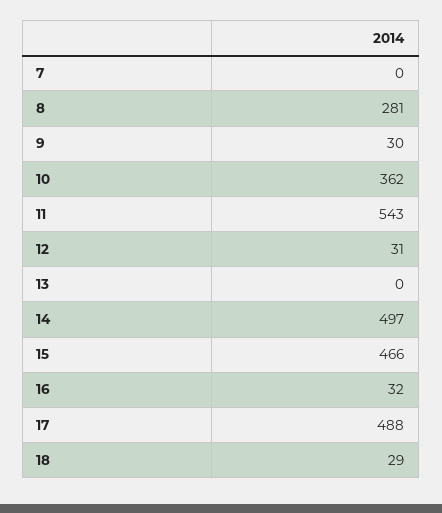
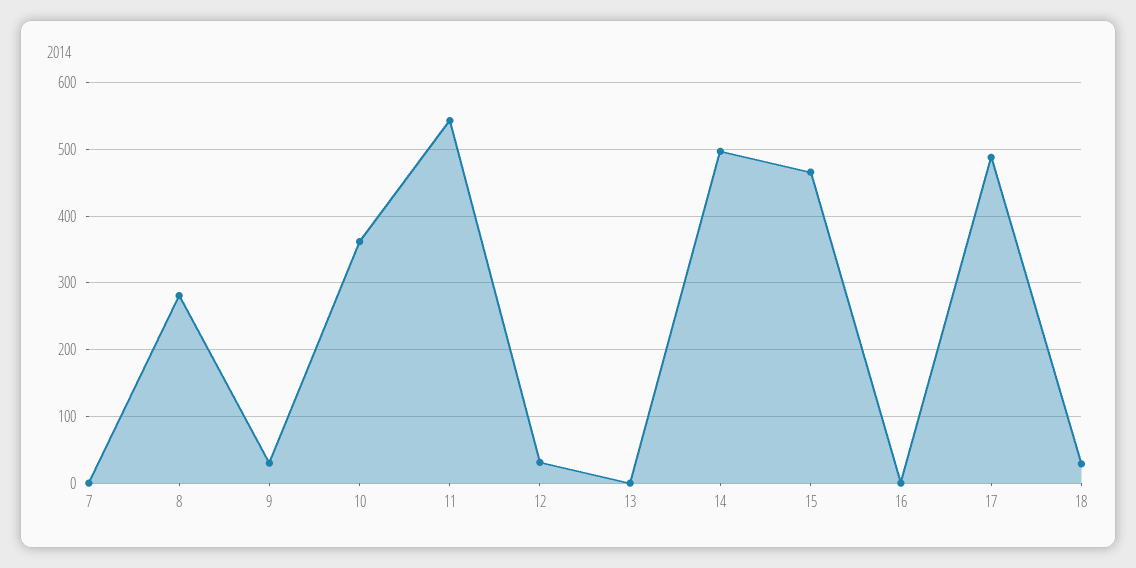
  {
    "7": 0,
    "8": 281,
    "9": 30,
    "10": 362,
    "11": 543,
    "12": 31,
    "13": 0,
    "14": 497,
    "15": 466,
-   "16": 32,
+   "16": 0,
    "17": 488,
    "18": 29
  }

